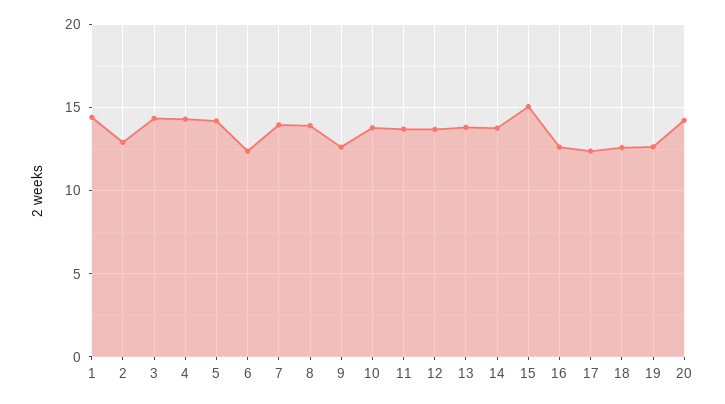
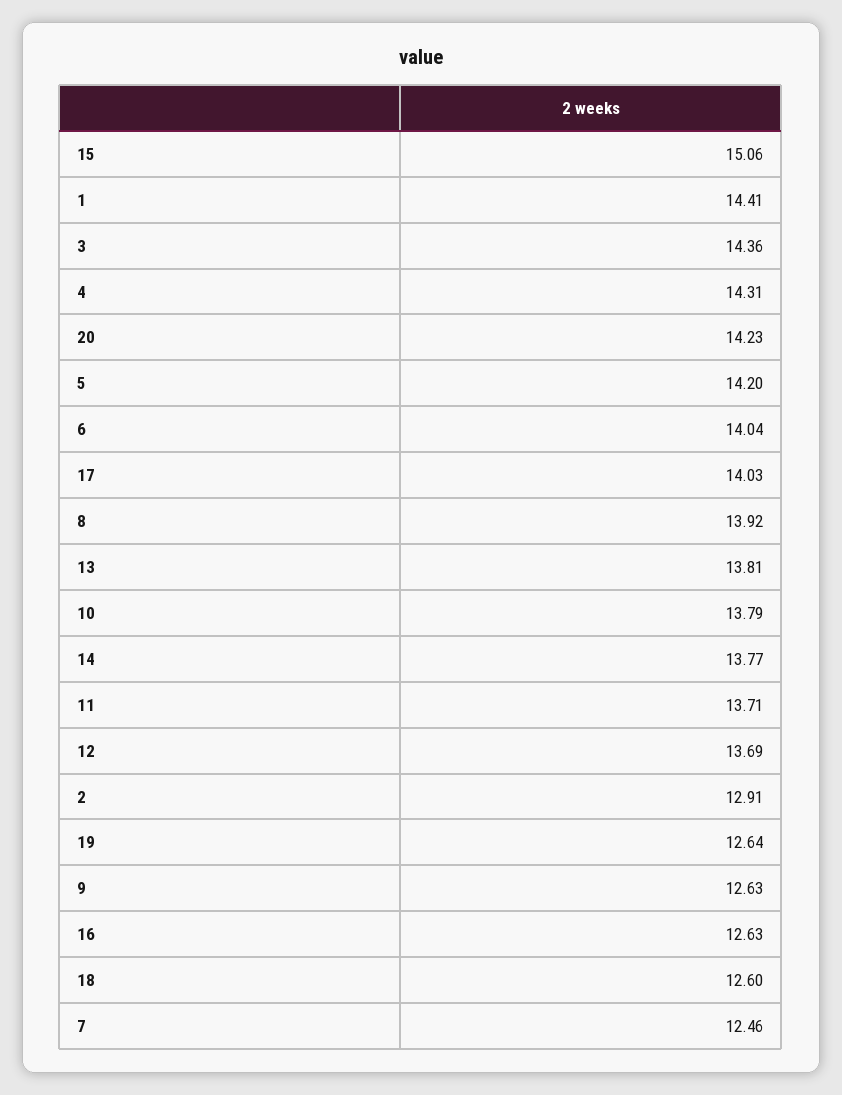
  {
    "1": 14.41,
    "2": 12.91,
    "3": 14.36,
    "4": 14.31,
    "5": 14.2,
-   "6": 12.5,
+   "6": 14.04,
-   "7": 14,
+   "7": 12.46,
    "8": 13.92,
    "9": 12.63,
    "10": 13.79,
    "11": 13.71,
    "12": 13.69,
    "13": 13.81,
    "14": 13.77,
    "15": 15.06,
    "16": 12.63,
-   "17": 12.5,
+   "17": 14.03,
    "18": 12.6,
    "19": 12.64,
    "20": 14.23
  }

